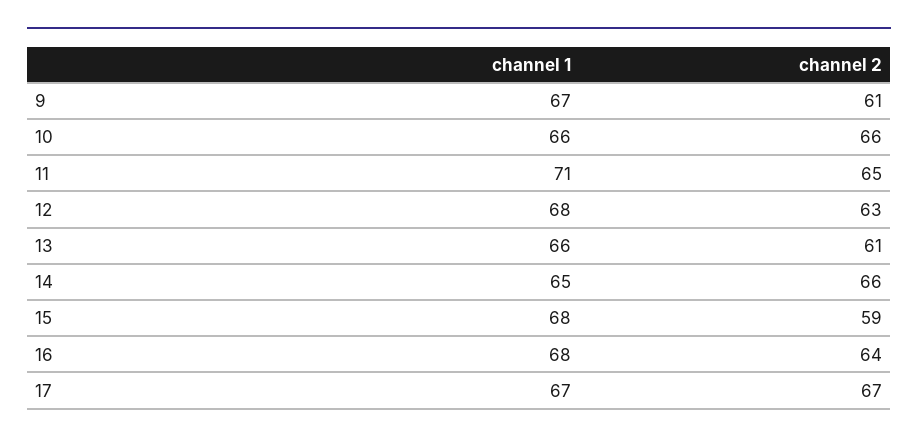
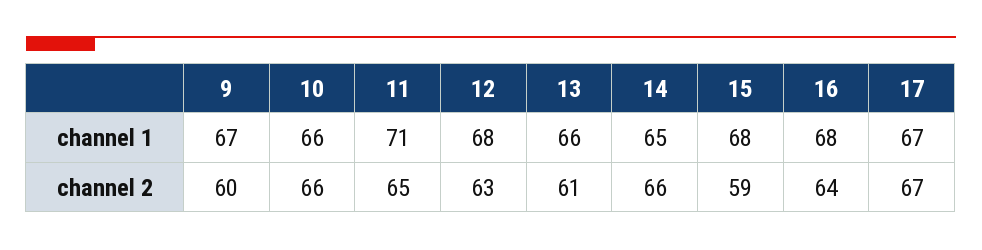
  {
    "channel 1": {
      "9": 67,
      "10": 66,
      "11": 71,
      "12": 68,
      "13": 66,
      "14": 65,
      "15": 68,
      "16": 68,
      "17": 67
    },
    "channel 2": {
-     "9": 61,
+     "9": 60,
      "10": 66,
      "11": 65,
      "12": 63,
      "13": 61,
      "14": 66,
      "15": 59,
      "16": 64,
      "17": 67
    }
  }

